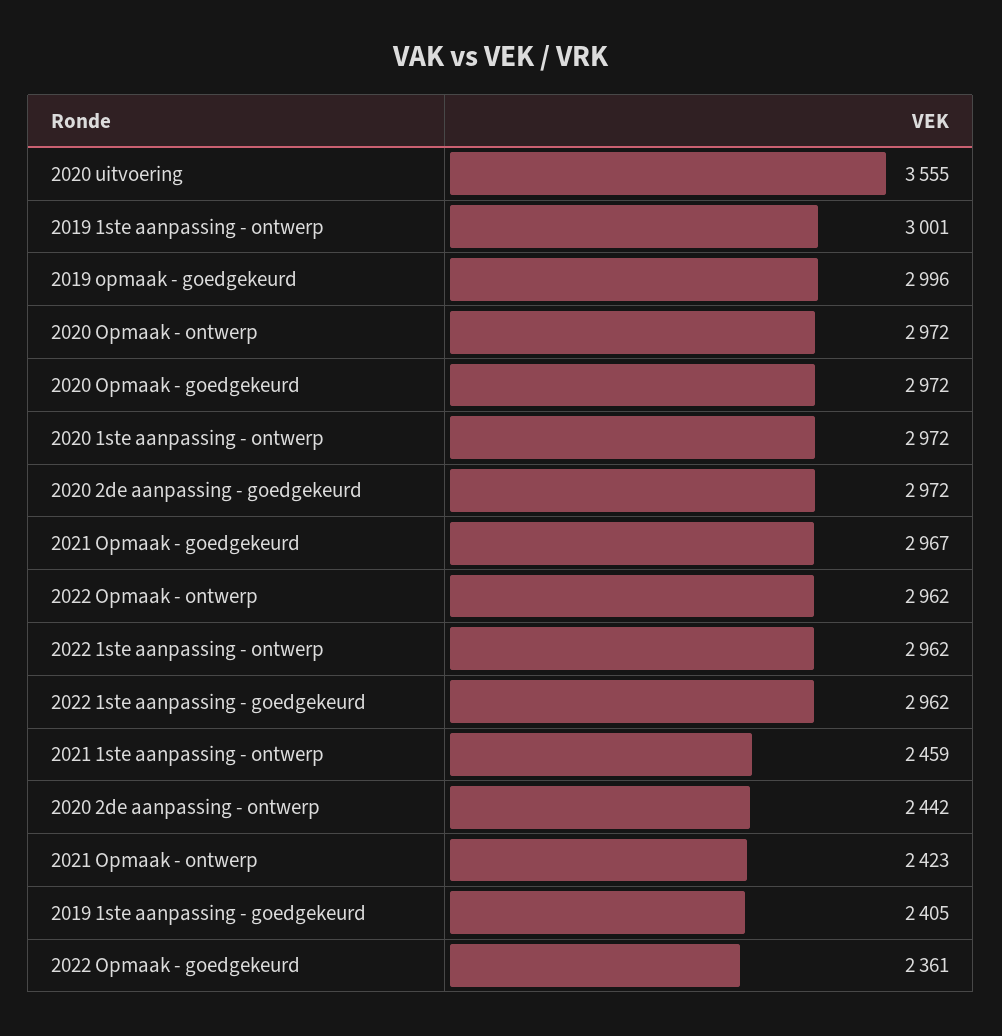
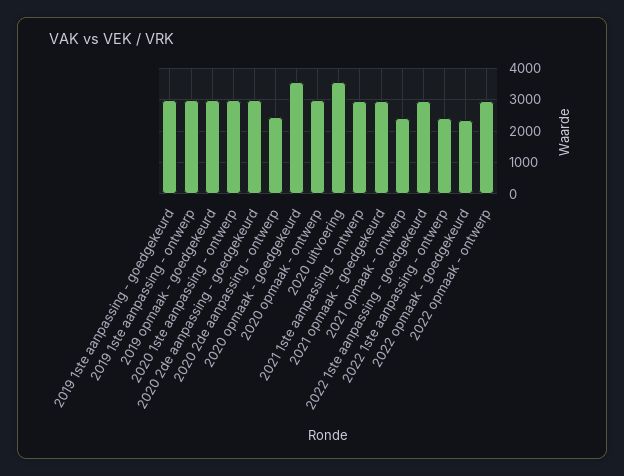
  {
    "2020 uitvoering": 3555,
    "2019 1ste aanpassing - ontwerp": 3001,
    "2019 opmaak - goedgekeurd": 2996,
    "2020 Opmaak - ontwerp": 2972,
-   "2020 Opmaak - goedgekeurd": 2972,
+   "2020 Opmaak - goedgekeurd": 3600,
    "2020 1ste aanpassing - ontwerp": 2972,
    "2020 2de aanpassing - goedgekeurd": 2972,
    "2021 Opmaak - goedgekeurd": 2967,
    "2022 Opmaak - ontwerp": 2962,
-   "2022 1ste aanpassing - ontwerp": 2962,
+   "2022 1ste aanpassing - ontwerp": 2400,
    "2022 1ste aanpassing - goedgekeurd": 2962,
-   "2021 1ste aanpassing - ontwerp": 2459,
+   "2021 1ste aanpassing - ontwerp": 3000,
    "2020 2de aanpassing - ontwerp": 2442,
    "2021 Opmaak - ontwerp": 2423,
-   "2019 1ste aanpassing - goedgekeurd": 2405,
+   "2019 1ste aanpassing - goedgekeurd": 3000,
    "2022 Opmaak - goedgekeurd": 2361
  }

